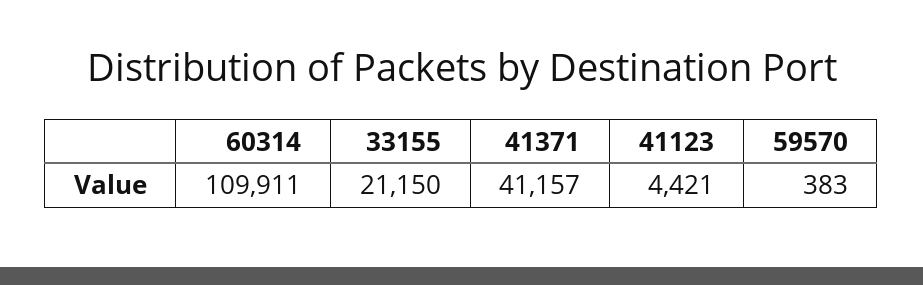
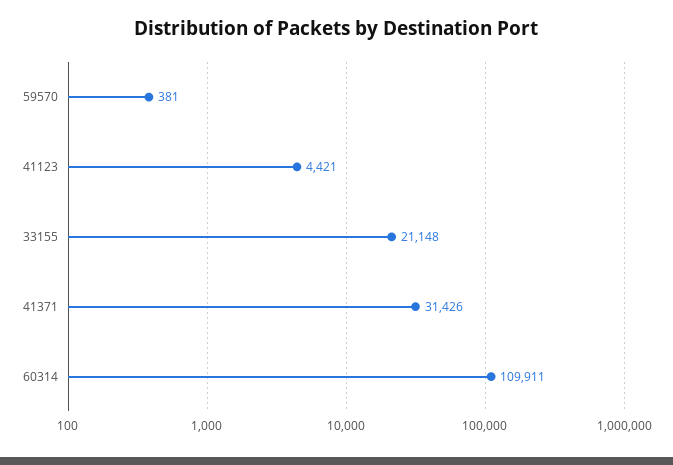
  {
    "60314": 109911,
-   "33155": 21150,
+   "33155": 21148,
-   "41371": 41157,
+   "41371": 31426,
    "41123": 4421,
-   "59570": 383
+   "59570": 381
  }

